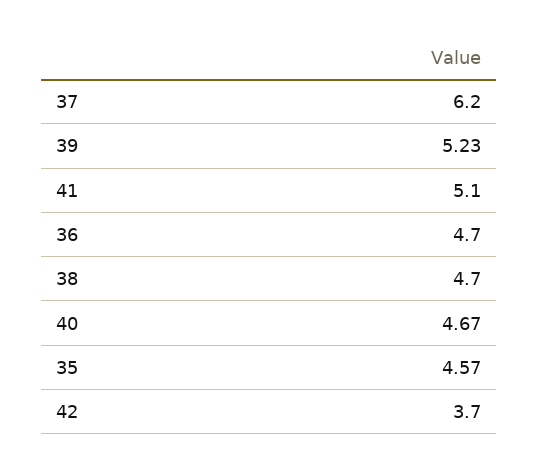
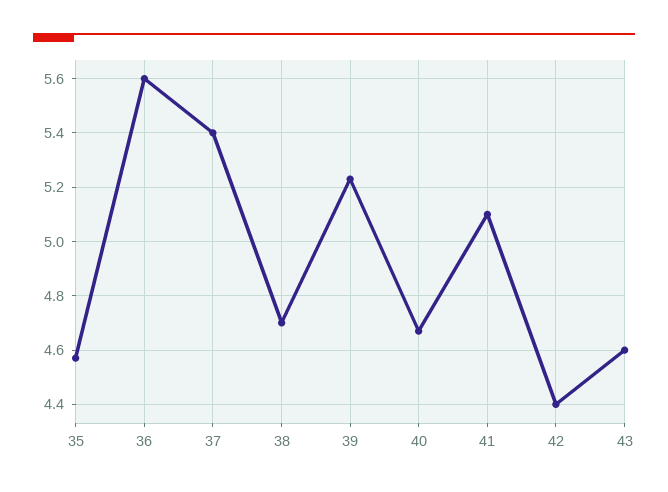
  {
-   "37": 6.2,
+   "37": 5.4,
    "39": 5.23,
    "41": 5.1,
-   "36": 4.7,
+   "36": 5.6,
    "38": 4.7,
    "40": 4.67,
    "35": 4.57,
-   "42": 3.7
+   "42": 4.4,
+   "43": 4.6
  }

